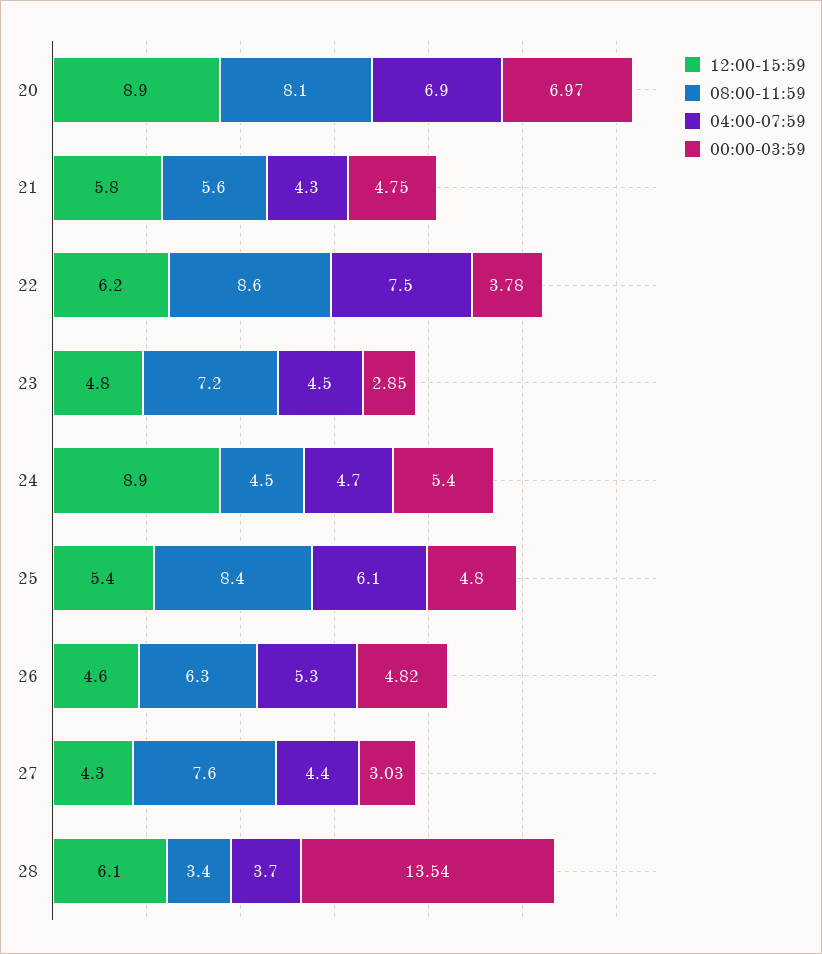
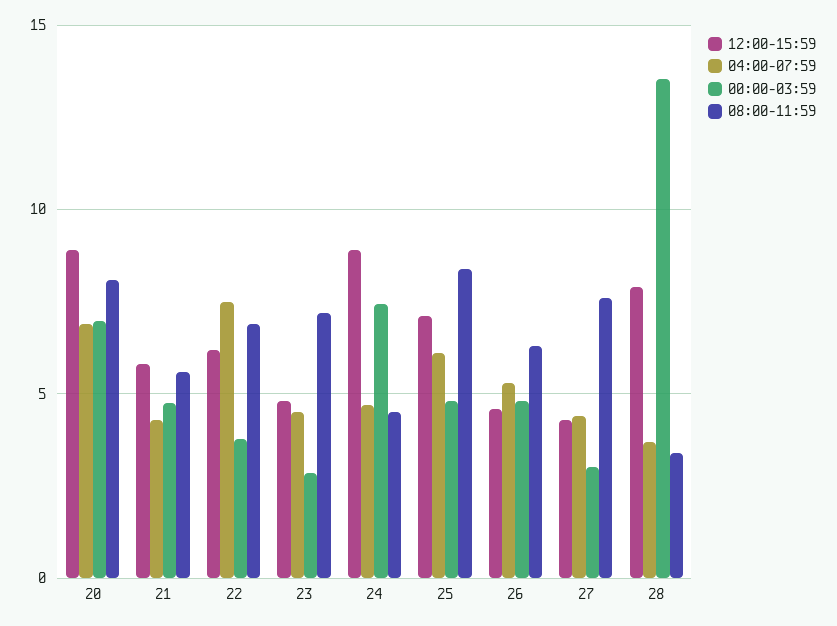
  {
    "12:00-15:59": {
      "20": 8.9,
      "21": 5.8,
      "22": 6.2,
      "23": 4.8,
      "24": 8.9,
-     "25": 5.4,
+     "25": 7,
      "26": 4.6,
      "27": 4.3,
-     "28": 6.1
+     "28": 8
    },
    "08:00-11:59": {
      "20": 8.1,
      "21": 5.6,
-     "22": 8.6,
+     "22": 7,
      "23": 7.2,
      "24": 4.5,
      "25": 8.4,
      "26": 6.3,
      "27": 7.6,
      "28": 3.4
    },
    "04:00-07:59": {
      "20": 6.9,
      "21": 4.3,
      "22": 7.5,
      "23": 4.5,
      "24": 4.7,
      "25": 6.1,
      "26": 5.3,
      "27": 4.4,
      "28": 3.7
    },
    "00:00-03:59": {
      "20": 6.97,
      "21": 4.75,
      "22": 3.78,
      "23": 2.85,
-     "24": 5.4,
+     "24": 7.5,
      "25": 4.8,
      "26": 4.82,
      "27": 3.03,
      "28": 13.54
    }
  }

